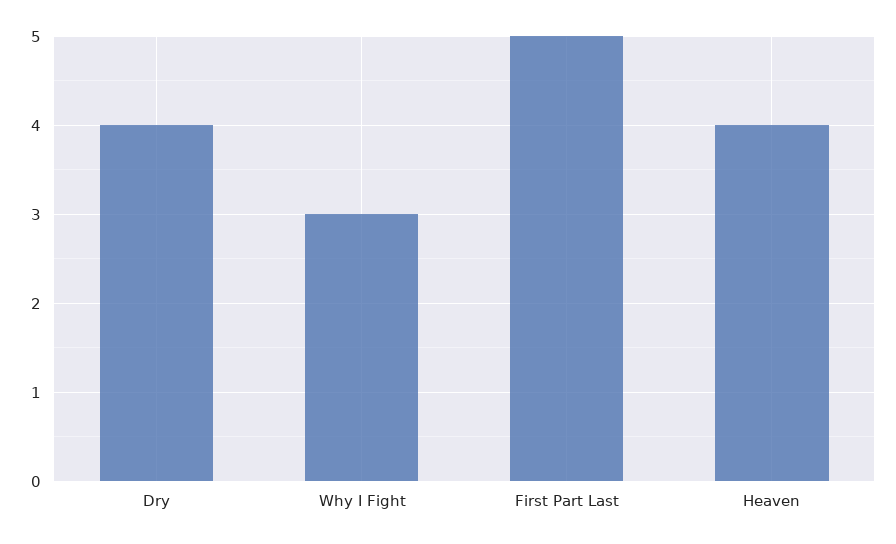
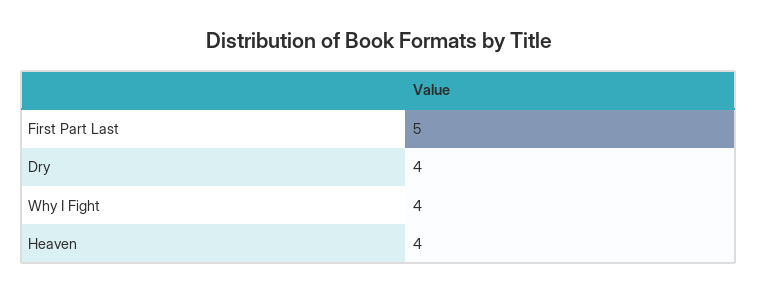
  {
    "Dry": 4,
-   "Why I Fight": 3,
+   "Why I Fight": 4,
    "First Part Last": 5,
    "Heaven": 4
  }

